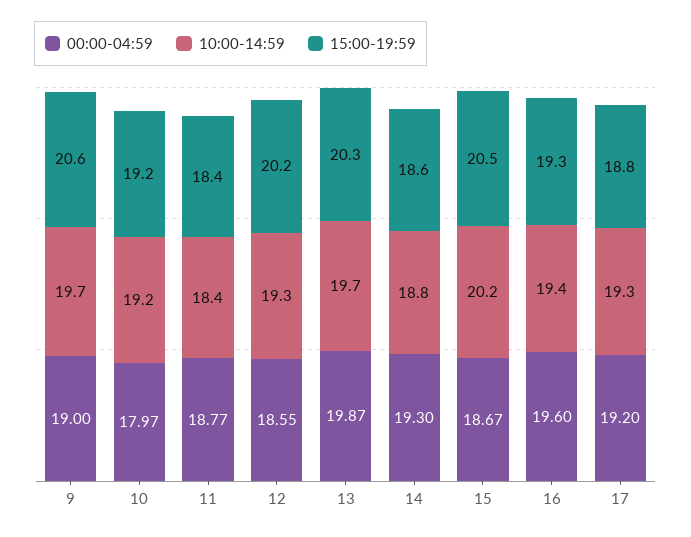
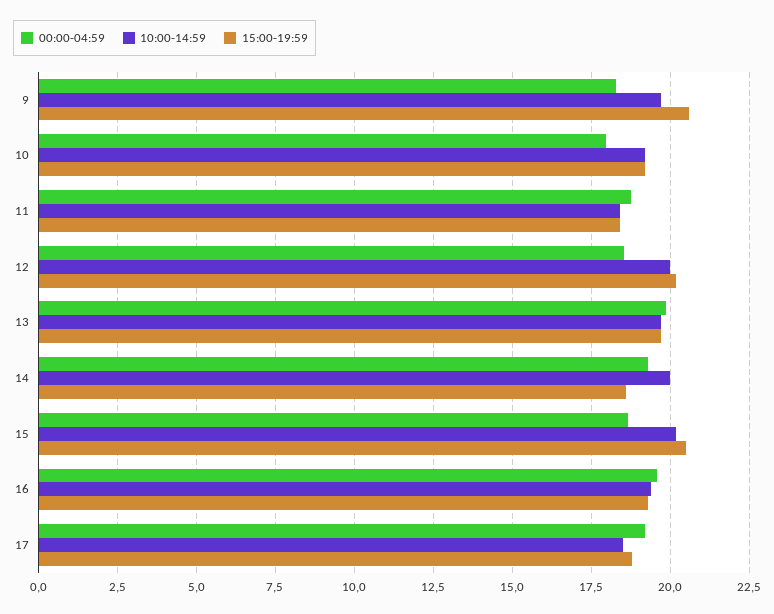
  {
    "00:00-04:59": {
-     "9": 19,
+     "9": 18.25,
      "10": 17.97,
      "11": 18.77,
      "12": 18.55,
      "13": 19.87,
      "14": 19.3,
      "15": 18.67,
      "16": 19.6,
      "17": 19.2
    },
    "10:00-14:59": {
      "9": 19.7,
      "10": 19.2,
      "11": 18.4,
-     "12": 19.3,
+     "12": 20,
      "13": 19.7,
-     "14": 18.8,
+     "14": 20,
      "15": 20.2,
      "16": 19.4,
-     "17": 19.3
+     "17": 18.5
    },
    "15:00-19:59": {
      "9": 20.6,
      "10": 19.2,
      "11": 18.4,
      "12": 20.2,
-     "13": 20.3,
+     "13": 19.75,
      "14": 18.6,
      "15": 20.5,
      "16": 19.3,
      "17": 18.8
    }
  }

